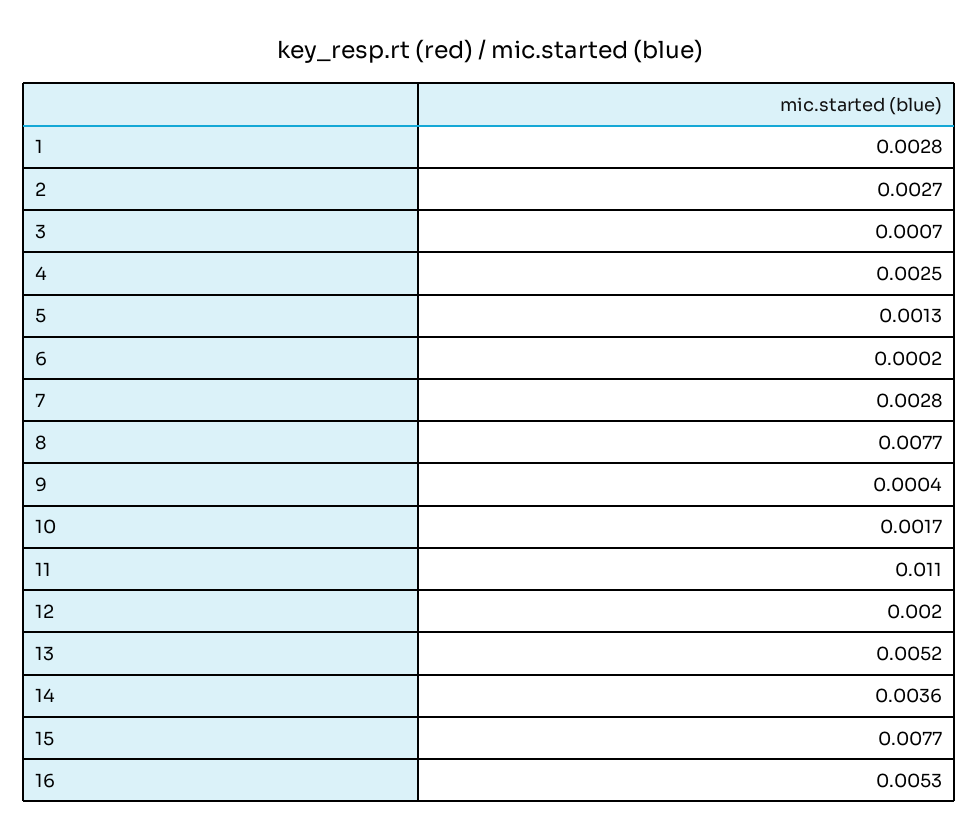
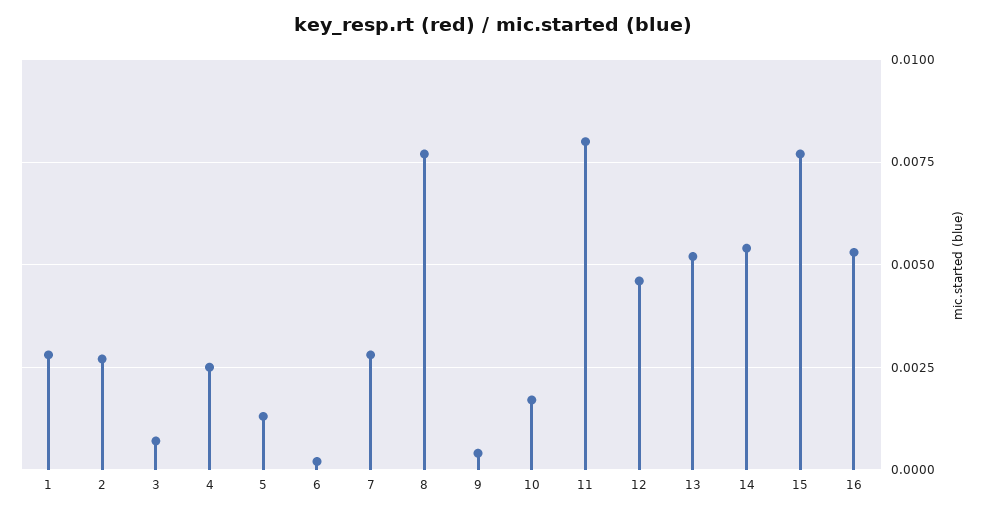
  {
    "1": 0.0028,
    "2": 0.0027,
    "3": 0.0007,
    "4": 0.0025,
    "5": 0.0013,
    "6": 0.0002,
    "7": 0.0028,
    "8": 0.0077,
    "9": 0.0004,
    "10": 0.0017,
-   "11": 0.011,
+   "11": 0.008,
-   "12": 0.002,
+   "12": 0.0045,
    "13": 0.0052,
-   "14": 0.0036,
+   "14": 0.0055,
    "15": 0.0077,
    "16": 0.0053
  }

